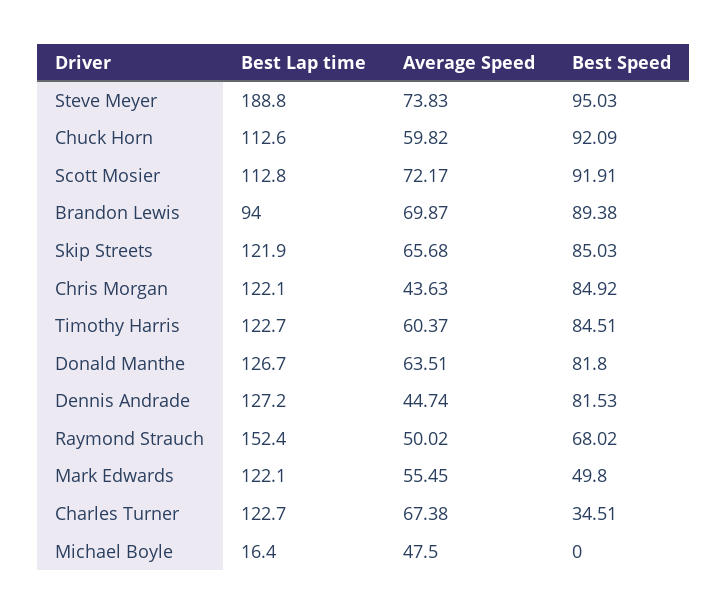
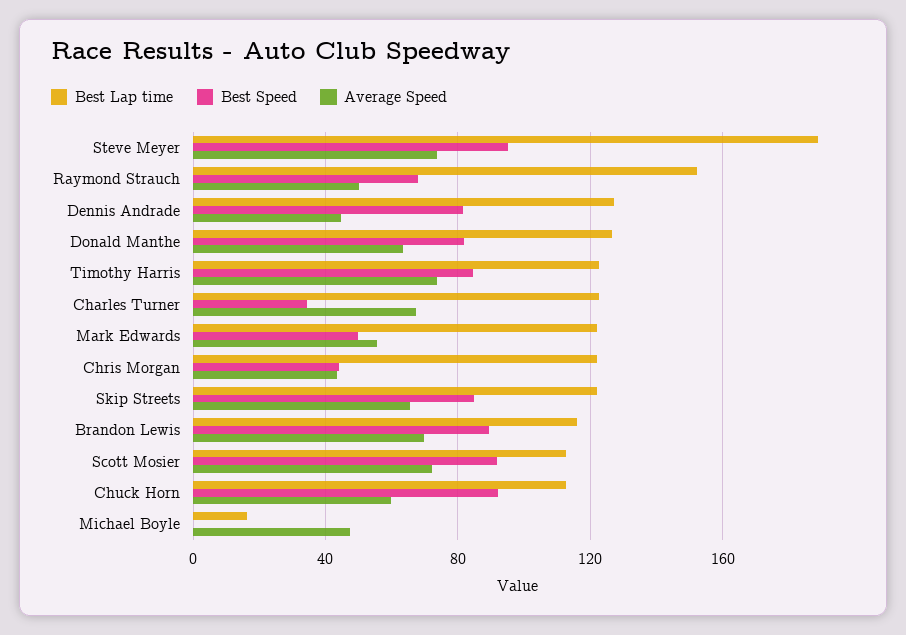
  {
    "Best Lap time": {
      "Steve Meyer": 188.8,
      "Chuck Horn": 112.6,
      "Scott Mosier": 112.8,
-     "Brandon Lewis": 94,
+     "Brandon Lewis": 115,
      "Skip Streets": 121.9,
      "Chris Morgan": 122.1,
      "Timothy Harris": 122.7,
      "Donald Manthe": 126.7,
      "Dennis Andrade": 127.2,
      "Raymond Strauch": 152.4,
      "Mark Edwards": 122.1,
      "Charles Turner": 122.7,
      "Michael Boyle": 16.4
    },
    "Average Speed": {
      "Steve Meyer": 73.83,
      "Chuck Horn": 59.82,
      "Scott Mosier": 72.17,
      "Brandon Lewis": 69.87,
      "Skip Streets": 65.68,
      "Chris Morgan": 43.63,
-     "Timothy Harris": 60.37,
+     "Timothy Harris": 75,
      "Donald Manthe": 63.51,
      "Dennis Andrade": 44.74,
      "Raymond Strauch": 50.02,
      "Mark Edwards": 55.45,
      "Charles Turner": 67.38,
      "Michael Boyle": 47.5
    },
    "Best Speed": {
      "Steve Meyer": 95.03,
      "Chuck Horn": 92.09,
      "Scott Mosier": 91.91,
      "Brandon Lewis": 89.38,
      "Skip Streets": 85.03,
-     "Chris Morgan": 84.92,
+     "Chris Morgan": 45,
      "Timothy Harris": 84.51,
      "Donald Manthe": 81.8,
      "Dennis Andrade": 81.53,
      "Raymond Strauch": 68.02,
      "Mark Edwards": 49.8,
      "Charles Turner": 34.51,
      "Michael Boyle": 0
    }
  }

